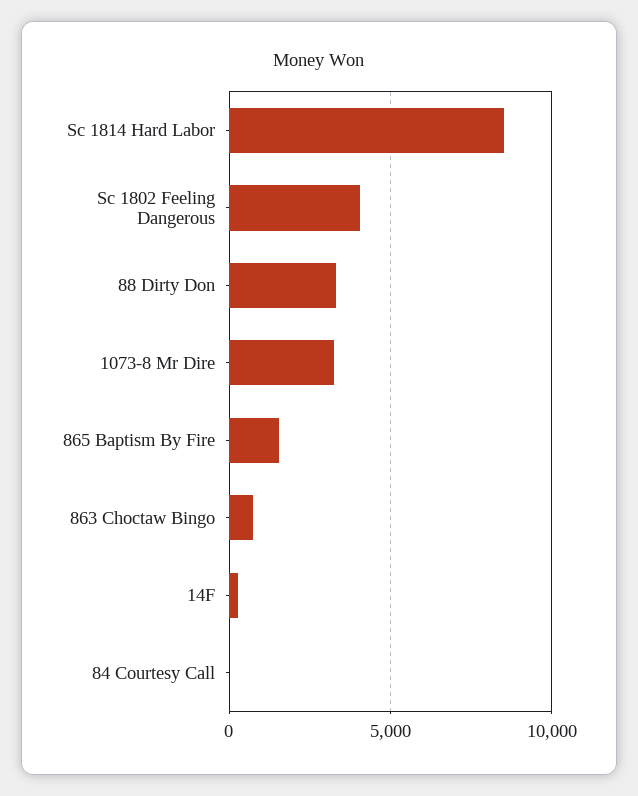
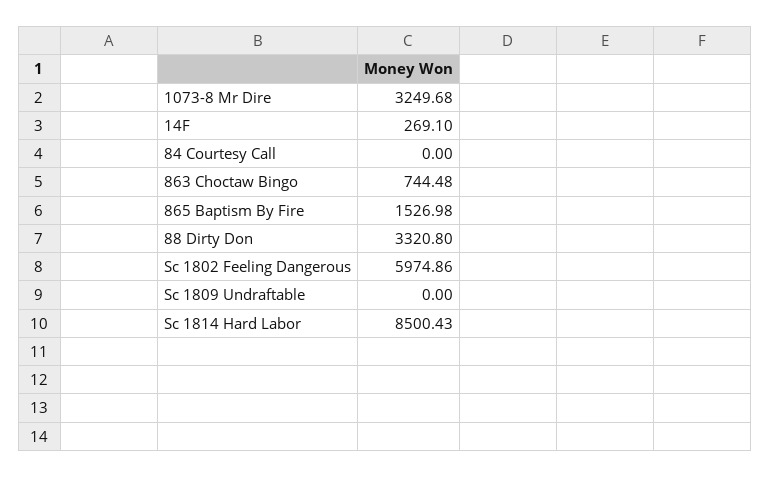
  {
    "Sc 1814 Hard Labor": 8500.43,
-   "Sc 1802 Feeling Dangerous": 4000,
+   "Sc 1802 Feeling Dangerous": 5974.86,
    "88 Dirty Don": 3320.8,
    "1073-8 Mr Dire": 3249.68,
    "865 Baptism By Fire": 1526.98,
    "863 Choctaw Bingo": 744.48,
    "14F": 269.1,
-   "84 Courtesy Call": 0
+   "84 Courtesy Call": 0,
+   "Sc 1809 Undraftable": 0
  }

